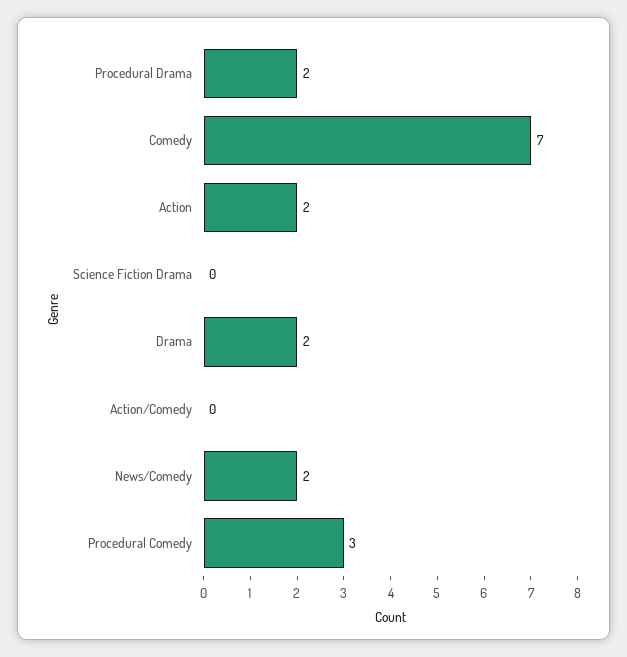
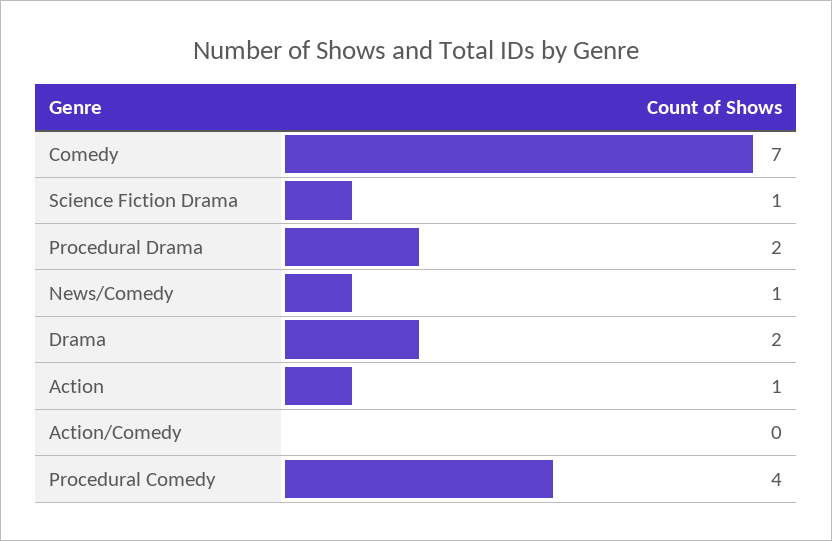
  {
    "Procedural Drama": 2,
    "Comedy": 7,
-   "Action": 2,
+   "Action": 1,
-   "Science Fiction Drama": 0,
+   "Science Fiction Drama": 1,
    "Drama": 2,
    "Action/Comedy": 0,
-   "News/Comedy": 2,
+   "News/Comedy": 1,
-   "Procedural Comedy": 3
+   "Procedural Comedy": 4
  }

